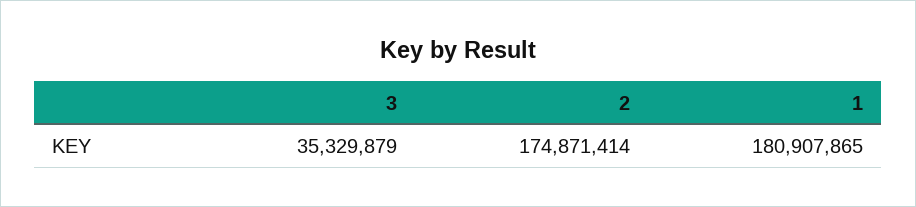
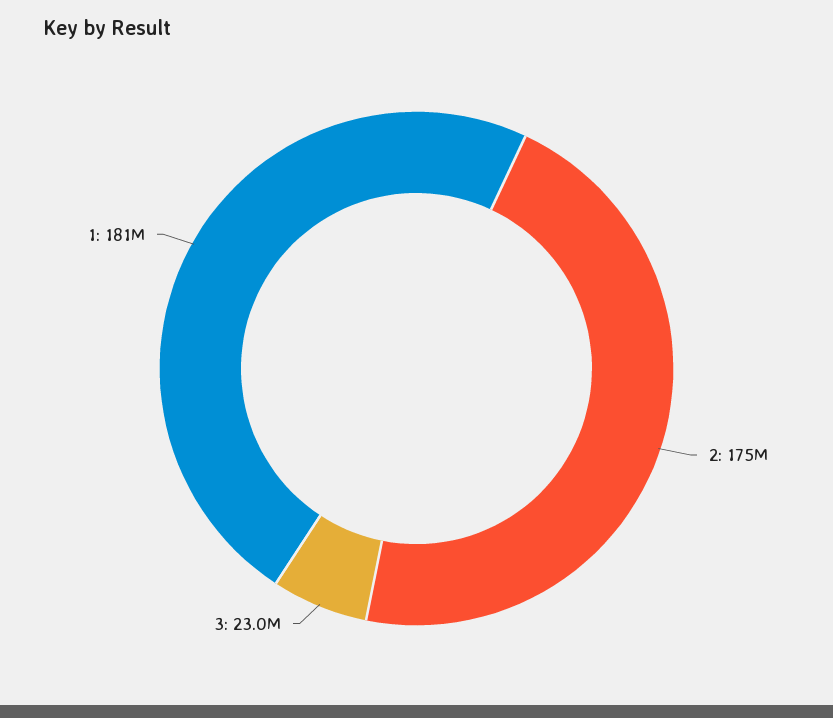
  {
-   "3": 35329879,
+   "3": 23000000,
    "2": 174871414,
    "1": 180907865
  }

